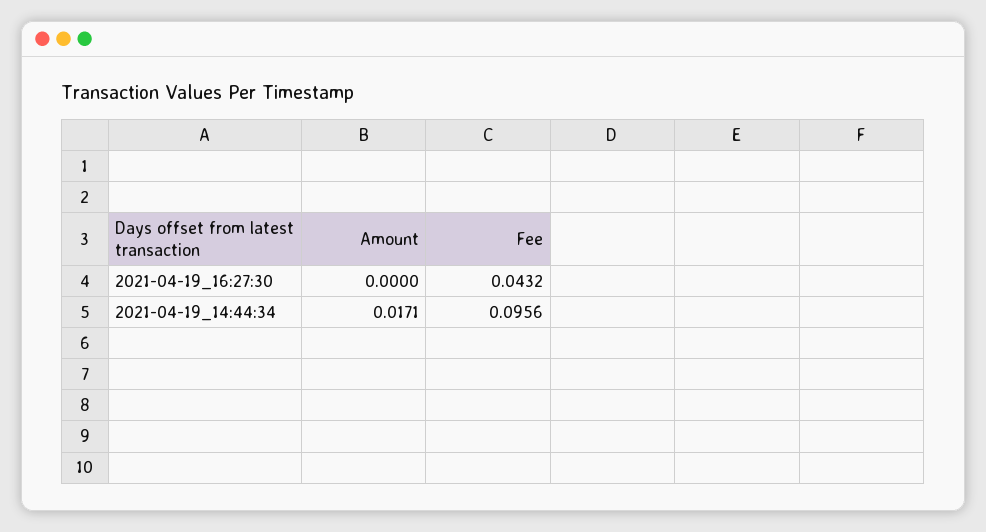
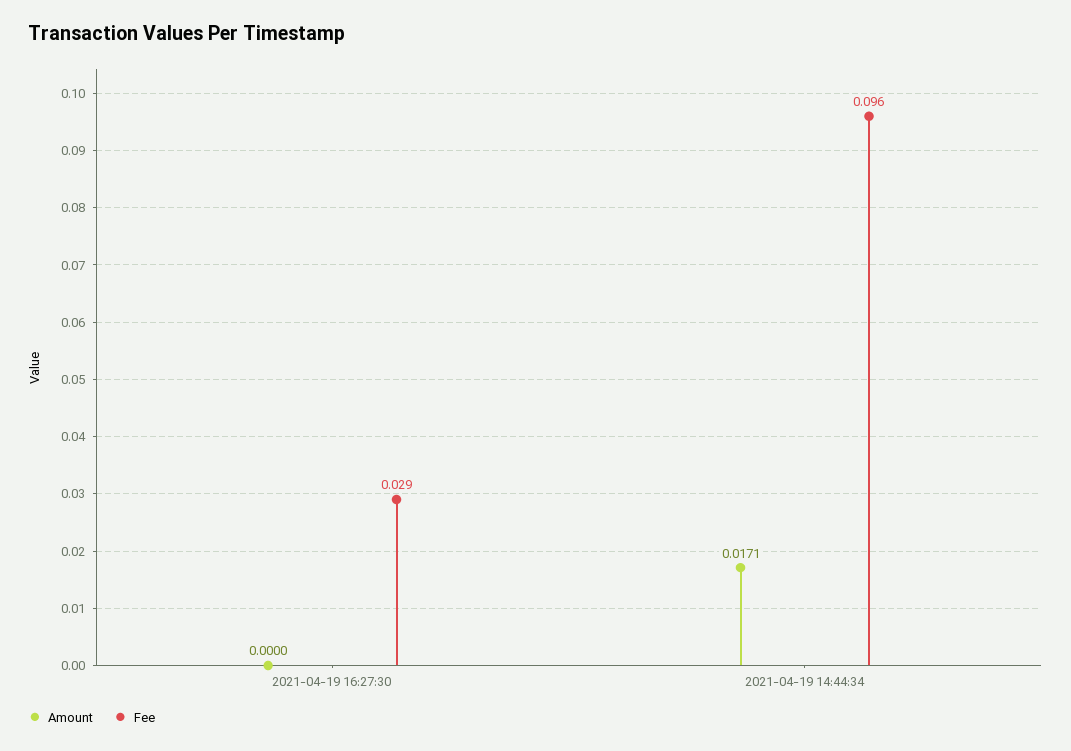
  {
    "Amount": {
      "2021-04-19_16:27:30": 0,
      "2021-04-19_14:44:34": 0.0171
    },
    "Fee": {
-     "2021-04-19_16:27:30": 0.0432,
+     "2021-04-19_16:27:30": 0.029,
      "2021-04-19_14:44:34": 0.0956
    }
  }

